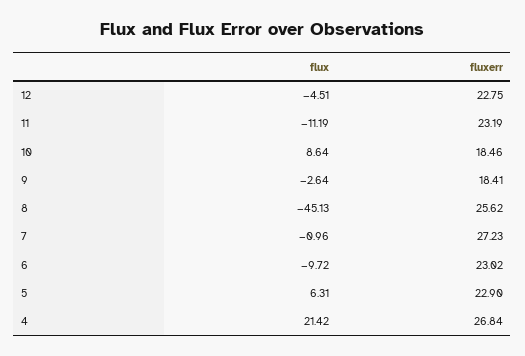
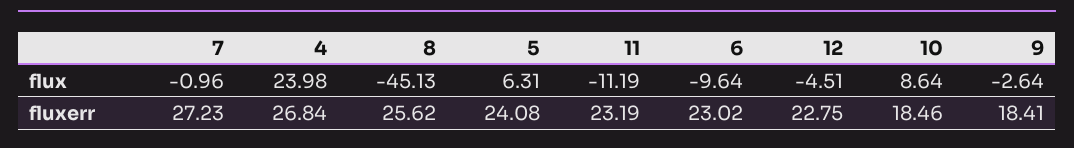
  {
    "flux": {
      "12": -4.51,
      "11": -11.19,
      "10": 8.64,
      "9": -2.64,
      "8": -45.13,
      "7": -0.96,
-     "6": -9.72,
+     "6": -9.64,
      "5": 6.31,
-     "4": 21.42
+     "4": 23.98
    },
    "fluxerr": {
      "12": 22.75,
      "11": 23.19,
      "10": 18.46,
      "9": 18.41,
      "8": 25.62,
      "7": 27.23,
      "6": 23.02,
-     "5": 22.9,
+     "5": 24.08,
      "4": 26.84
    }
  }

